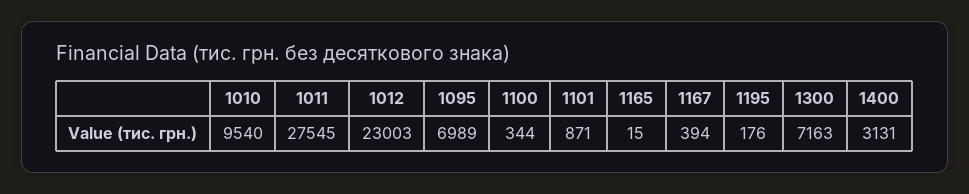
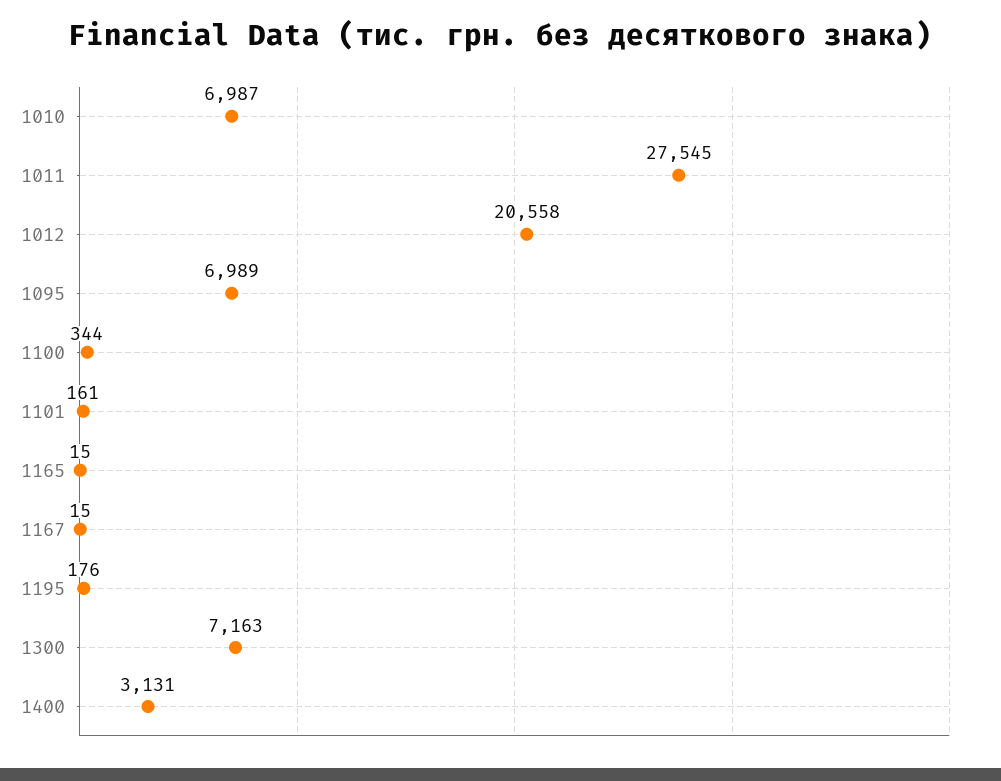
  {
-   "1010": 9540,
+   "1010": 6987,
    "1011": 27545,
-   "1012": 23003,
+   "1012": 20558,
    "1095": 6989,
    "1100": 344,
-   "1101": 871,
+   "1101": 161,
    "1165": 15,
-   "1167": 394,
+   "1167": 15,
    "1195": 176,
    "1300": 7163,
    "1400": 3131
  }

